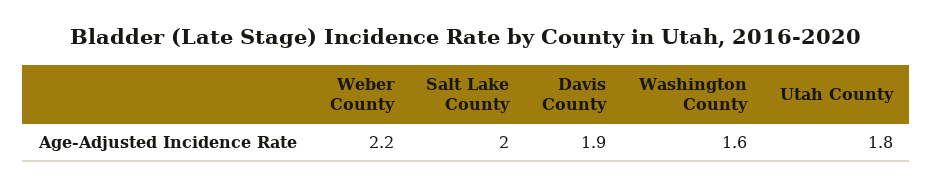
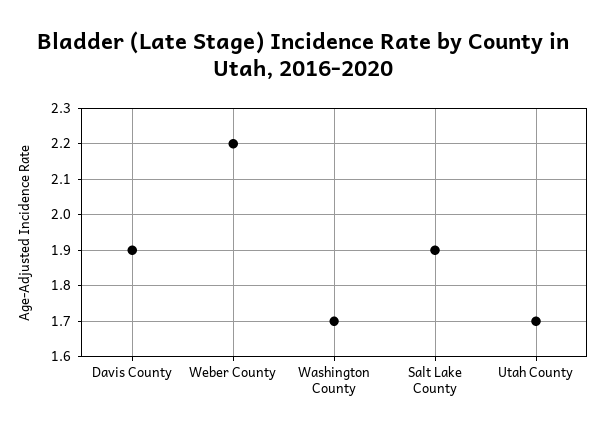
  {
    "Weber County": 2.2,
-   "Salt Lake County": 2,
+   "Salt Lake County": 1.9,
    "Davis County": 1.9,
-   "Washington County": 1.6,
+   "Washington County": 1.7,
-   "Utah County": 1.8
+   "Utah County": 1.7
  }

